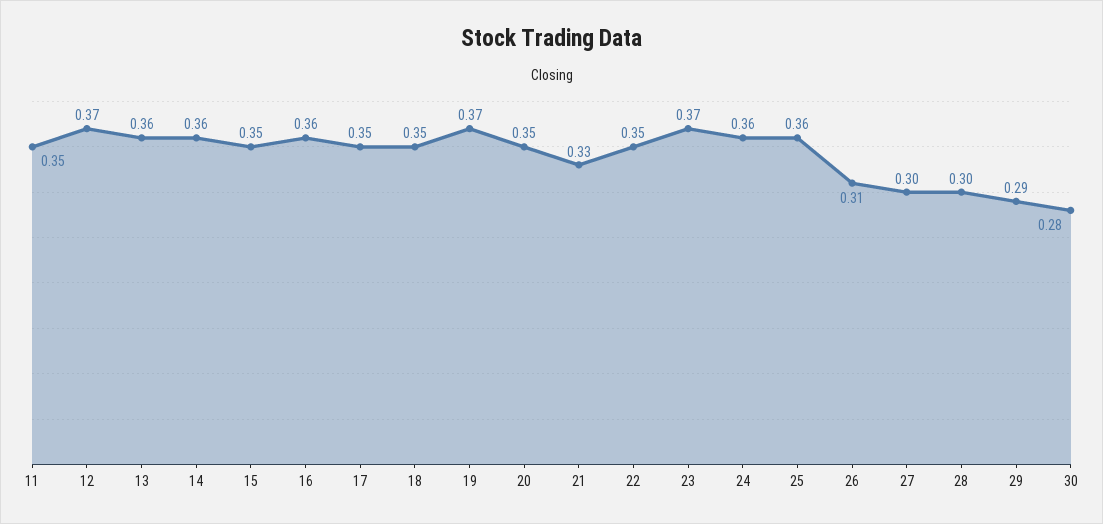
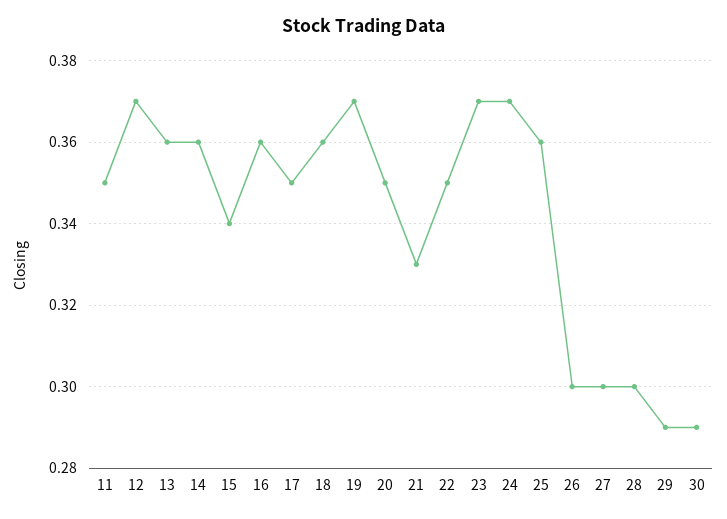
  {
    "11": 0.35,
    "12": 0.37,
    "13": 0.36,
    "14": 0.36,
-   "15": 0.35,
+   "15": 0.34,
    "16": 0.36,
    "17": 0.35,
-   "18": 0.35,
+   "18": 0.36,
    "19": 0.37,
    "20": 0.35,
    "21": 0.33,
    "22": 0.35,
    "23": 0.37,
-   "24": 0.36,
+   "24": 0.37,
    "25": 0.36,
-   "26": 0.31,
+   "26": 0.3,
    "27": 0.3,
    "28": 0.3,
    "29": 0.29,
-   "30": 0.28
+   "30": 0.29
  }

